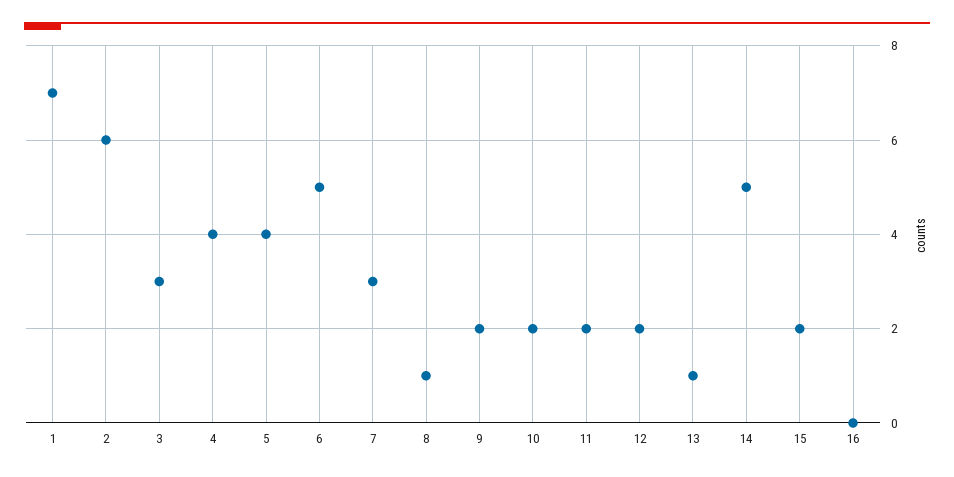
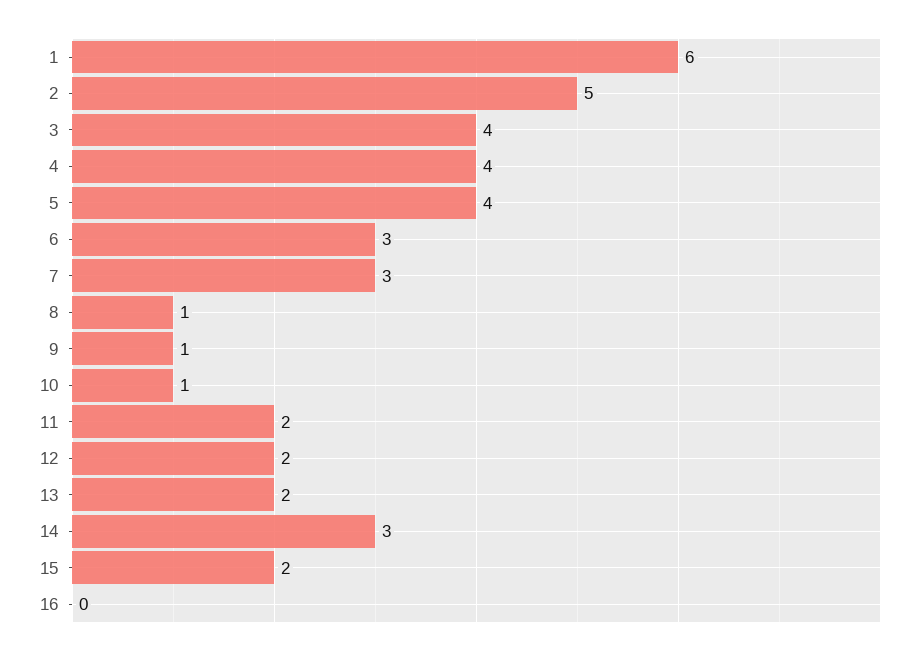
  {
-   "1": 7,
+   "1": 6,
-   "2": 6,
+   "2": 5,
-   "3": 3,
+   "3": 4,
    "4": 4,
    "5": 4,
-   "6": 5,
+   "6": 3,
    "7": 3,
    "8": 1,
-   "9": 2,
+   "9": 1,
-   "10": 2,
+   "10": 1,
    "11": 2,
    "12": 2,
-   "13": 1,
+   "13": 2,
-   "14": 5,
+   "14": 3,
    "15": 2,
    "16": 0
  }

